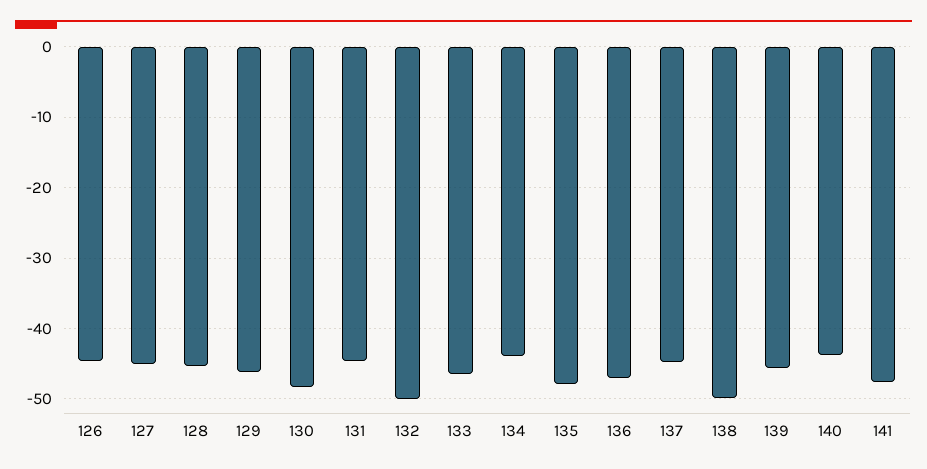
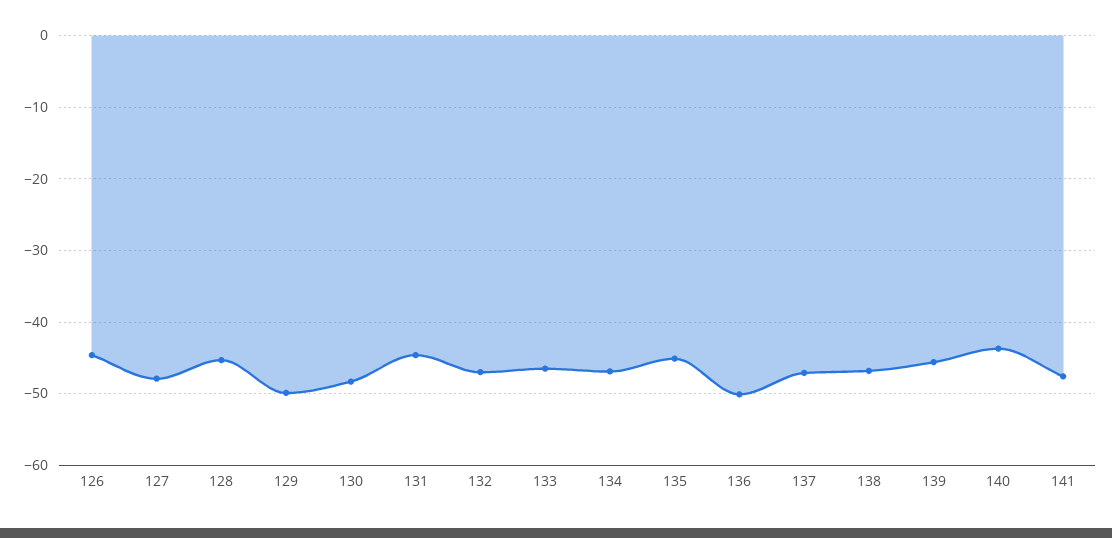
  {
    "126": -45,
-   "127": -45,
+   "127": -48,
    "128": -45,
-   "129": -46,
+   "129": -50,
    "130": -48,
    "131": -45,
-   "132": -50,
+   "132": -47,
    "133": -47,
-   "134": -44,
+   "134": -47,
-   "135": -48,
+   "135": -45,
-   "136": -47,
+   "136": -50,
-   "137": -45,
+   "137": -47,
-   "138": -50,
+   "138": -47,
    "139": -46,
    "140": -44,
    "141": -48
  }

